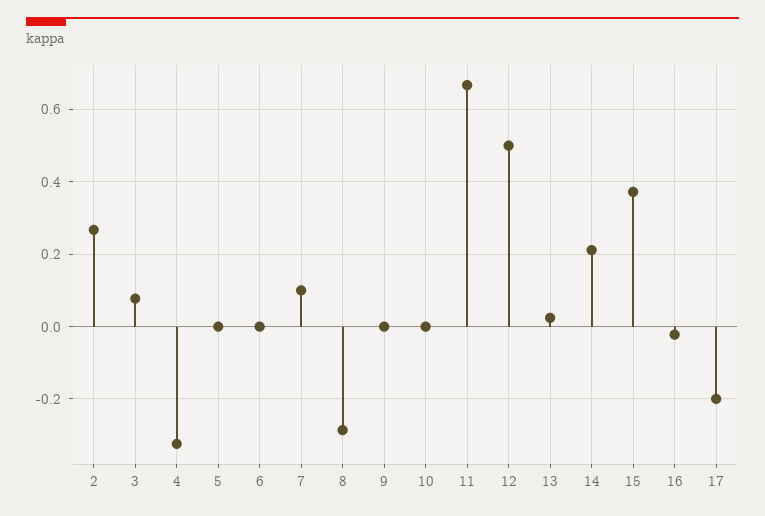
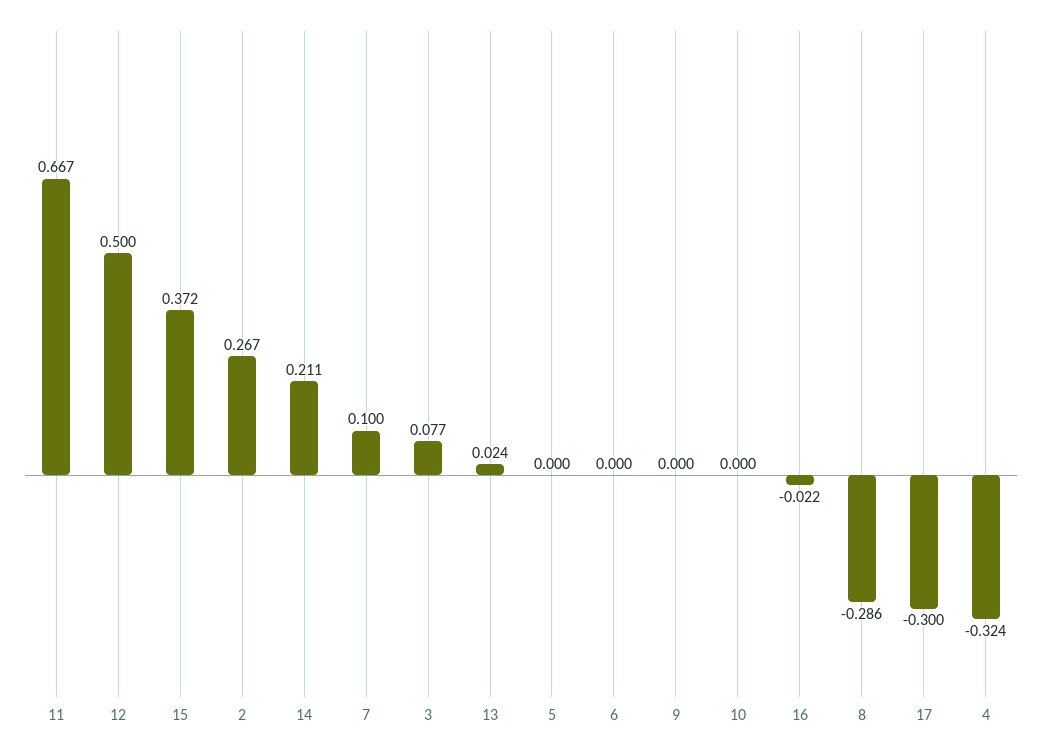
  {
    "2": 0.267,
    "3": 0.077,
    "4": -0.324,
    "5": 0,
    "6": 0,
    "7": 0.1,
    "8": -0.286,
    "9": 0,
    "10": 0,
    "11": 0.667,
    "12": 0.5,
    "13": 0.024,
    "14": 0.211,
    "15": 0.372,
    "16": -0.022,
-   "17": -0.2
+   "17": -0.3
  }

